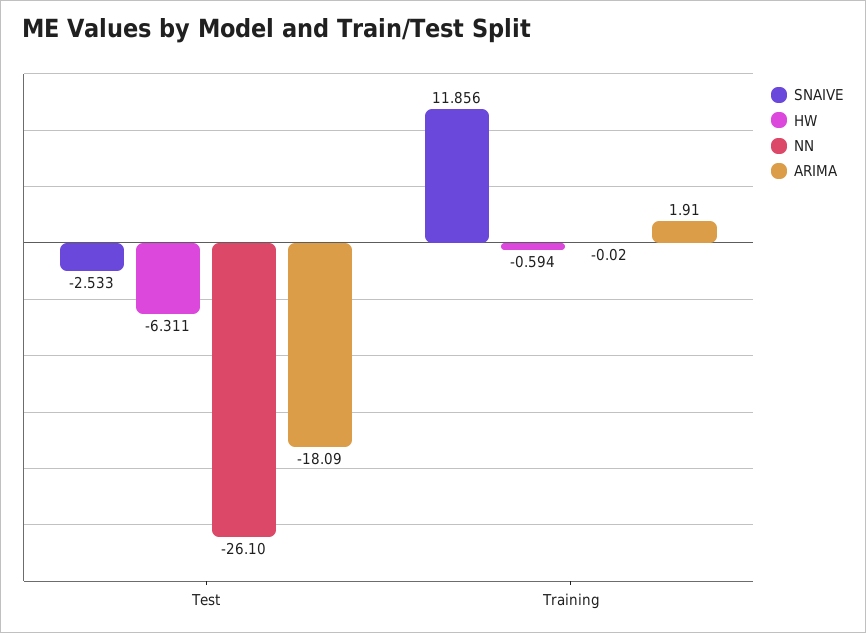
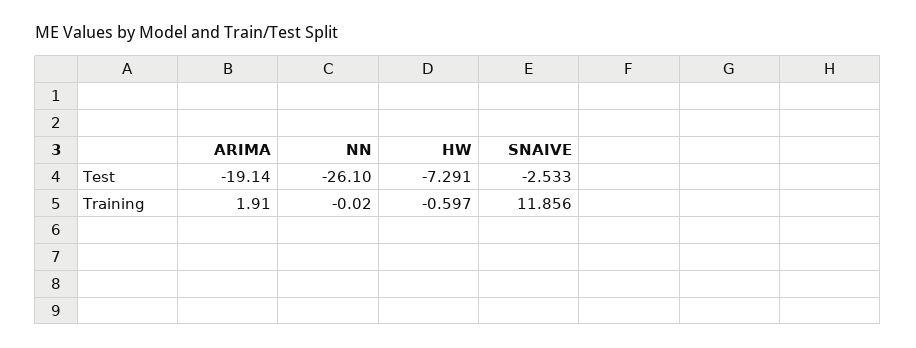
  {
    "SNAIVE": {
      "Test": -2.533,
      "Training": 11.856
    },
    "HW": {
-     "Test": -6.311,
+     "Test": -7.291,
-     "Training": -0.594
+     "Training": -0.597
    },
    "NN": {
      "Test": -26.1,
      "Training": -0.02
    },
    "ARIMA": {
-     "Test": -18.09,
+     "Test": -19.14,
      "Training": 1.91
    }
  }

